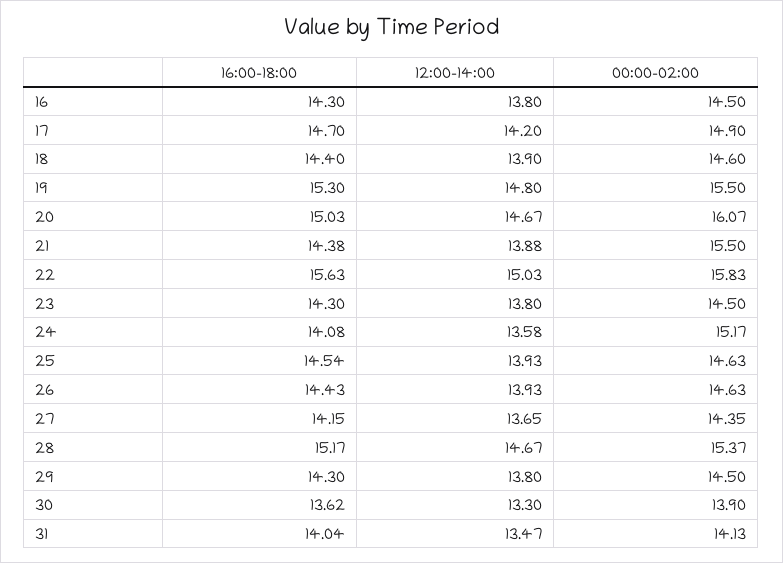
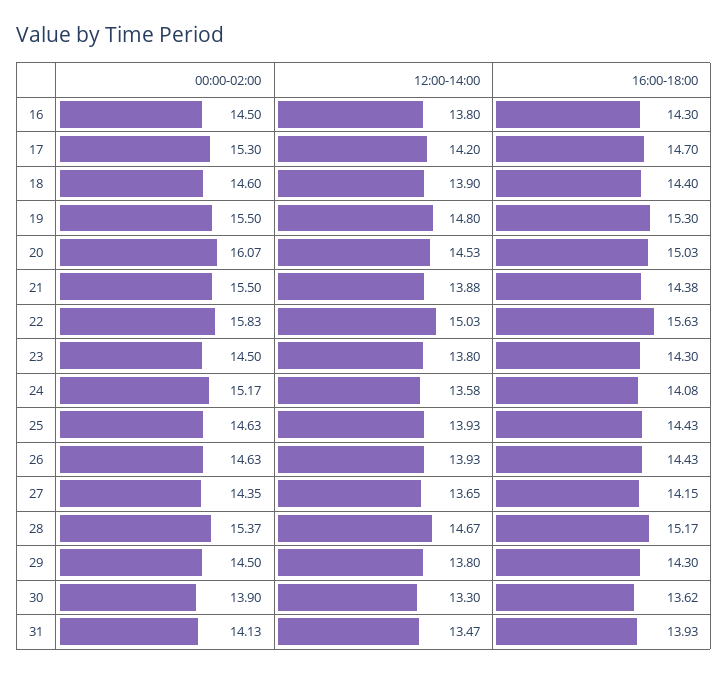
  {
    "16:00-18:00": {
      "16": 14.3,
      "17": 14.7,
      "18": 14.4,
      "19": 15.3,
      "20": 15.03,
      "21": 14.38,
      "22": 15.63,
      "23": 14.3,
      "24": 14.08,
-     "25": 14.54,
+     "25": 14.43,
      "26": 14.43,
      "27": 14.15,
      "28": 15.17,
      "29": 14.3,
      "30": 13.62,
-     "31": 14.04
+     "31": 13.93
    },
    "12:00-14:00": {
      "16": 13.8,
      "17": 14.2,
      "18": 13.9,
      "19": 14.8,
-     "20": 14.67,
+     "20": 14.53,
      "21": 13.88,
      "22": 15.03,
      "23": 13.8,
      "24": 13.58,
      "25": 13.93,
      "26": 13.93,
      "27": 13.65,
      "28": 14.67,
      "29": 13.8,
      "30": 13.3,
      "31": 13.47
    },
    "00:00-02:00": {
      "16": 14.5,
-     "17": 14.9,
+     "17": 15.3,
      "18": 14.6,
      "19": 15.5,
      "20": 16.07,
      "21": 15.5,
      "22": 15.83,
      "23": 14.5,
      "24": 15.17,
      "25": 14.63,
      "26": 14.63,
      "27": 14.35,
      "28": 15.37,
      "29": 14.5,
      "30": 13.9,
      "31": 14.13
    }
  }

